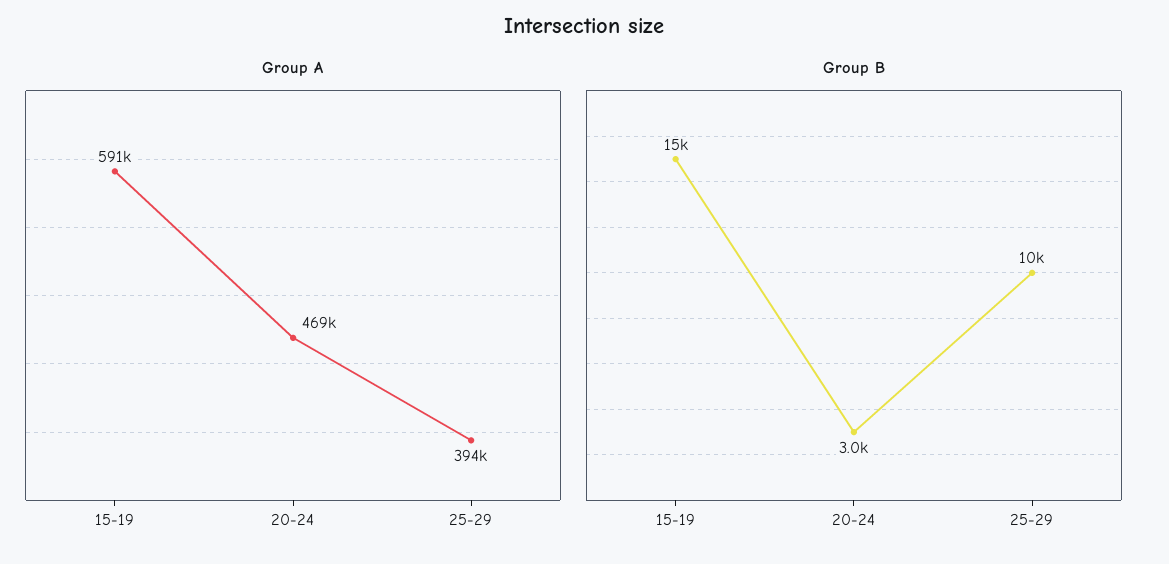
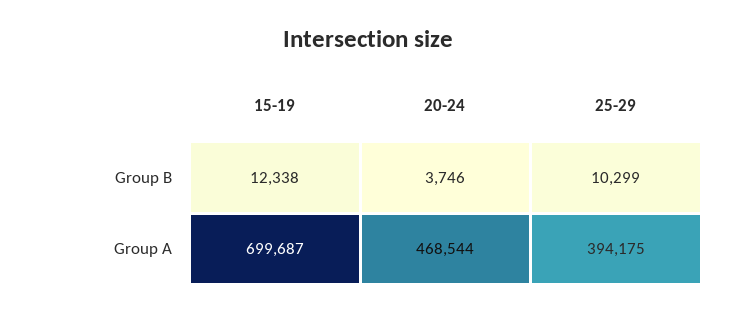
  {
    "Group A": {
-     "15-19": 591000,
+     "15-19": 699687,
      "20-24": 468544,
      "25-29": 394175
    },
    "Group B": {
-     "15-19": 15000,
+     "15-19": 12338,
-     "20-24": 3000,
+     "20-24": 3746,
      "25-29": 10299
    }
  }

